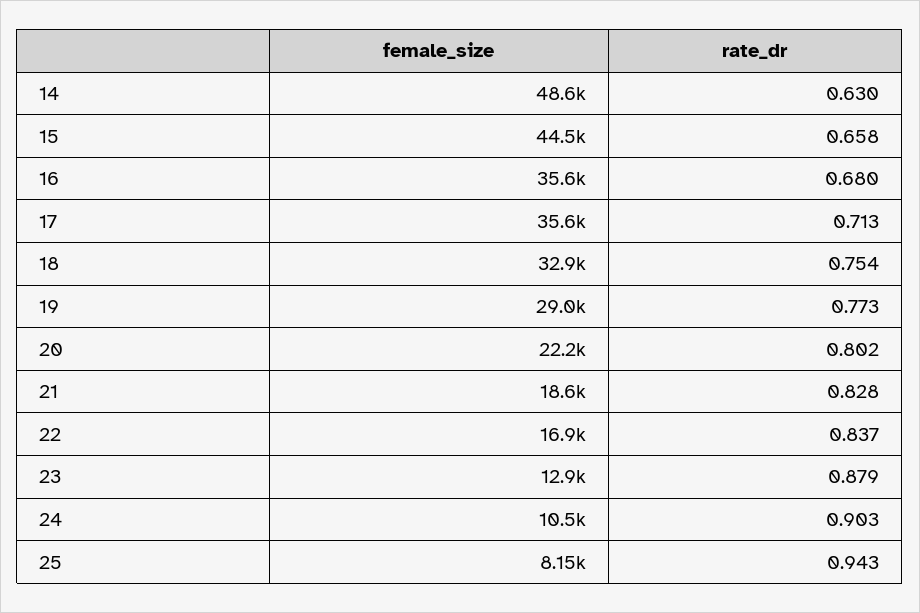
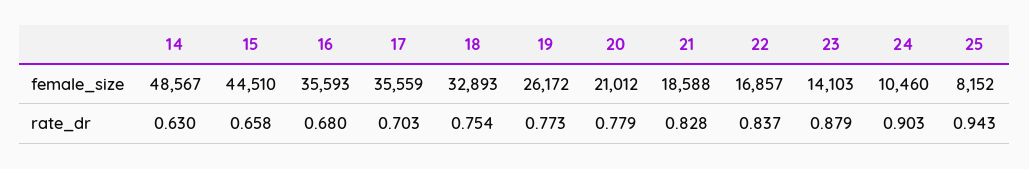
  {
    "female_size": {
      "14": 48567,
      "15": 44510,
      "16": 35593,
      "17": 35559,
      "18": 32893,
-     "19": 29000,
+     "19": 26172,
-     "20": 22200,
+     "20": 21012,
      "21": 18588,
      "22": 16857,
-     "23": 12900,
+     "23": 14103,
      "24": 10460,
      "25": 8152
    },
    "rate_dr": {
      "14": 0.63,
      "15": 0.658,
      "16": 0.68,
-     "17": 0.713,
+     "17": 0.703,
      "18": 0.754,
      "19": 0.773,
-     "20": 0.802,
+     "20": 0.779,
      "21": 0.828,
      "22": 0.837,
      "23": 0.879,
      "24": 0.903,
      "25": 0.943
    }
  }

